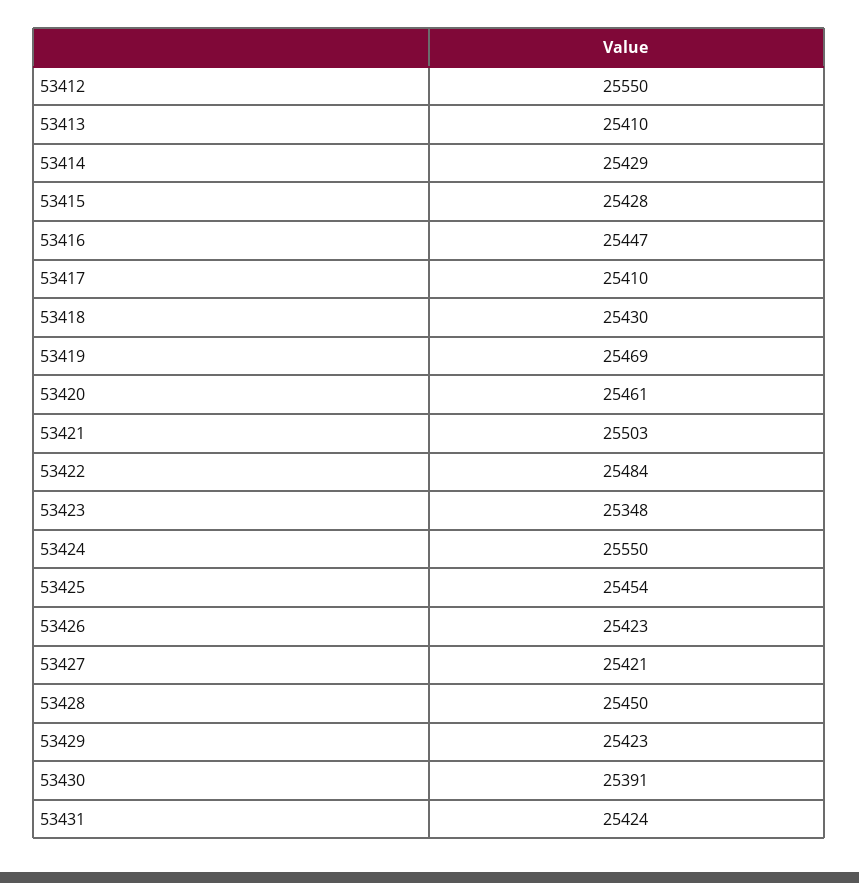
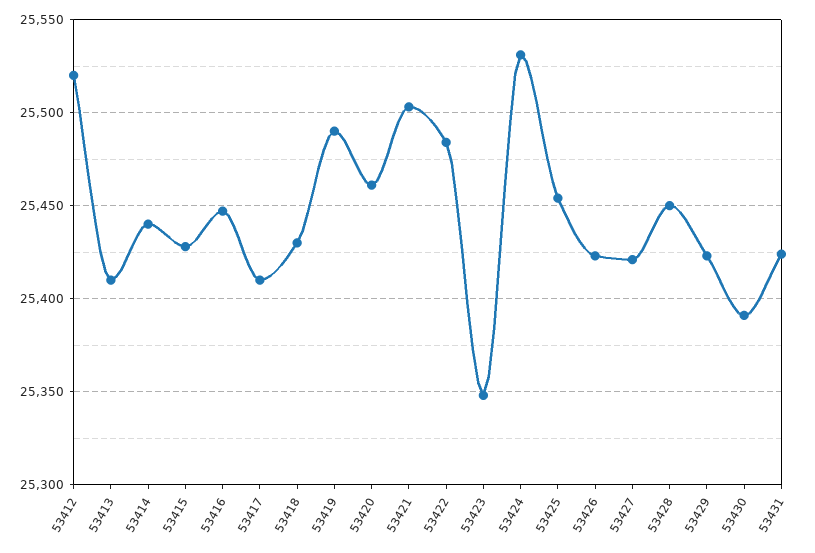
  {
-   "53412": 25550,
+   "53412": 25520,
    "53413": 25410,
-   "53414": 25429,
+   "53414": 25440,
    "53415": 25428,
    "53416": 25447,
    "53417": 25410,
    "53418": 25430,
-   "53419": 25469,
+   "53419": 25490,
    "53420": 25461,
    "53421": 25503,
    "53422": 25484,
    "53423": 25348,
-   "53424": 25550,
+   "53424": 25530,
    "53425": 25454,
    "53426": 25423,
    "53427": 25421,
    "53428": 25450,
    "53429": 25423,
    "53430": 25391,
    "53431": 25424
  }

